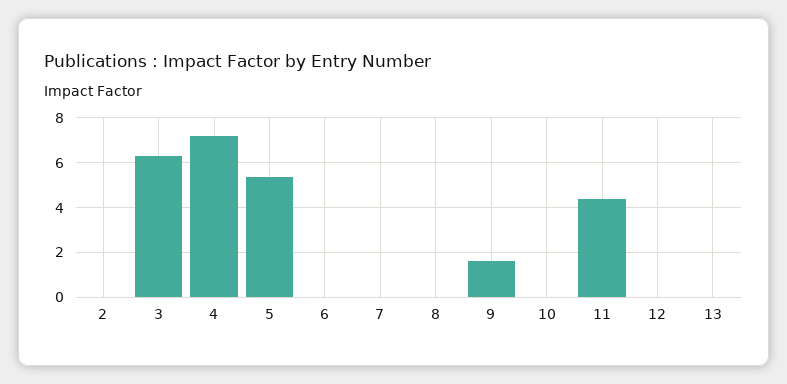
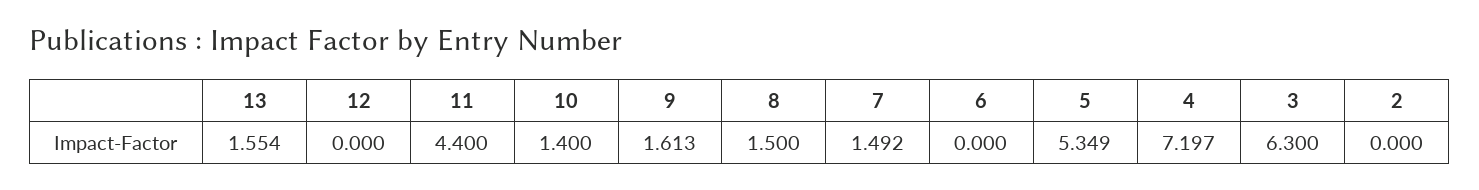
  {
    "2": 0,
    "3": 6.3,
    "4": 7.197,
    "5": 5.349,
    "6": 0,
-   "7": 0,
+   "7": 1.492,
-   "8": 0,
+   "8": 1.5,
    "9": 1.613,
-   "10": 0,
+   "10": 1.4,
    "11": 4.4,
    "12": 0,
-   "13": 0
+   "13": 1.554
  }

